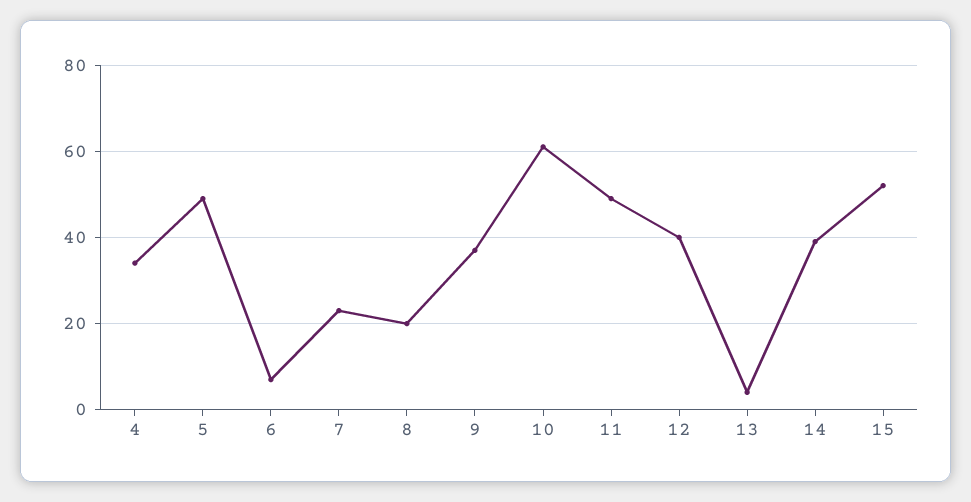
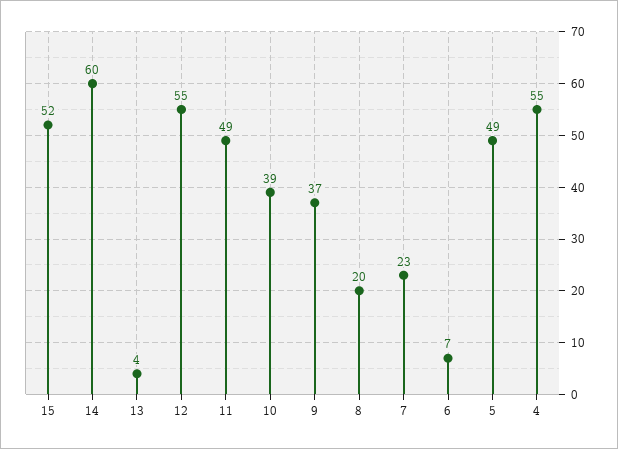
  {
-   "4": 35,
+   "4": 55,
    "5": 49,
    "6": 7,
    "7": 23,
    "8": 20,
    "9": 37,
-   "10": 60,
+   "10": 39,
    "11": 49,
-   "12": 40,
+   "12": 55,
    "13": 4,
-   "14": 40,
+   "14": 60,
    "15": 52
  }

